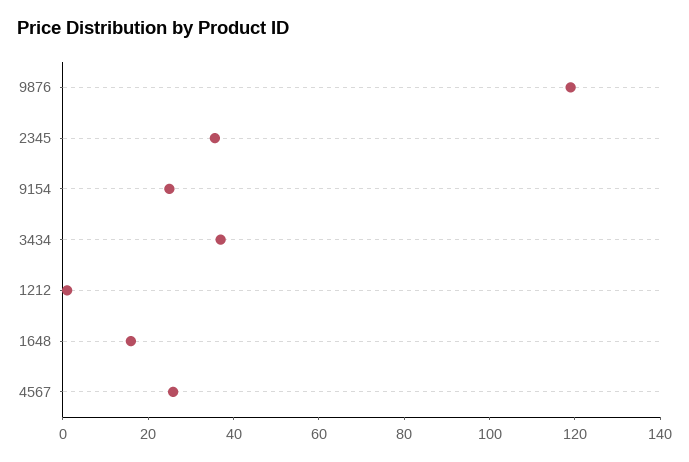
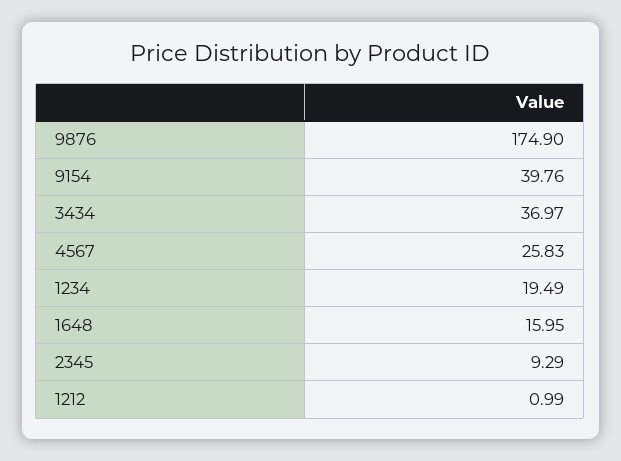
  {
-   "9876": 120,
+   "9876": 174.9,
-   "2345": 35,
+   "2345": 9.29,
-   "9154": 25,
+   "9154": 39.76,
    "3434": 36.97,
    "1212": 0.99,
    "1648": 15.95,
-   "4567": 25.83
+   "4567": 25.83,
+   "1234": 19.49
  }

